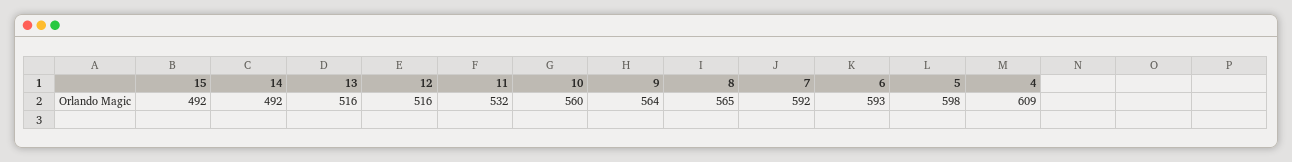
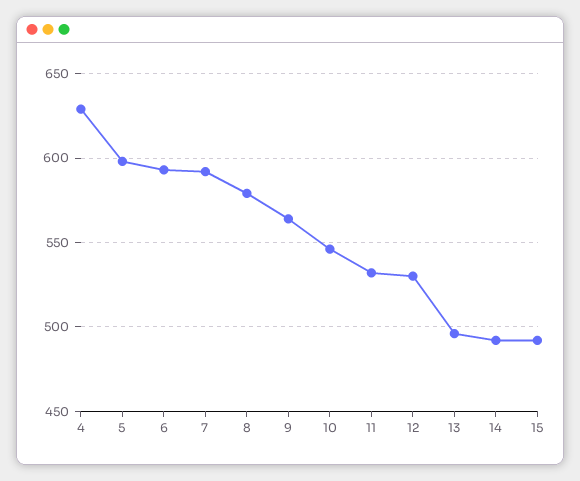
  {
    "15": 492,
    "14": 492,
-   "13": 516,
+   "13": 495,
-   "12": 516,
+   "12": 530,
    "11": 532,
-   "10": 560,
+   "10": 545,
    "9": 564,
-   "8": 565,
+   "8": 580,
    "7": 592,
    "6": 593,
    "5": 598,
-   "4": 609
+   "4": 630
  }

